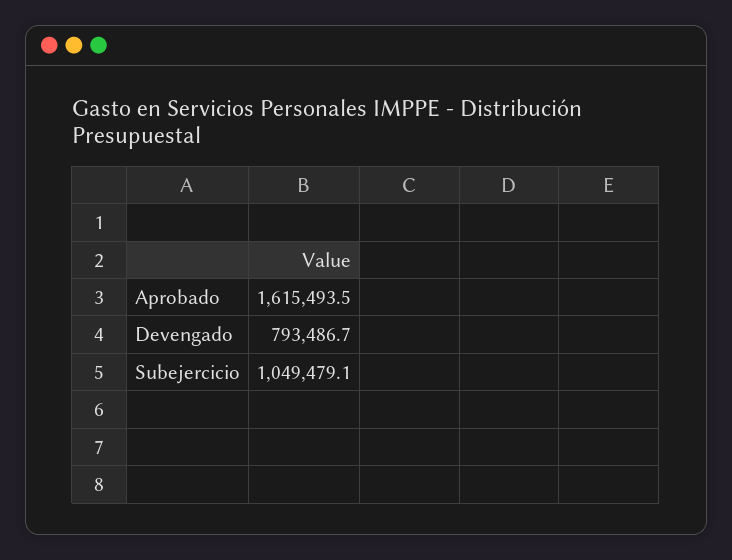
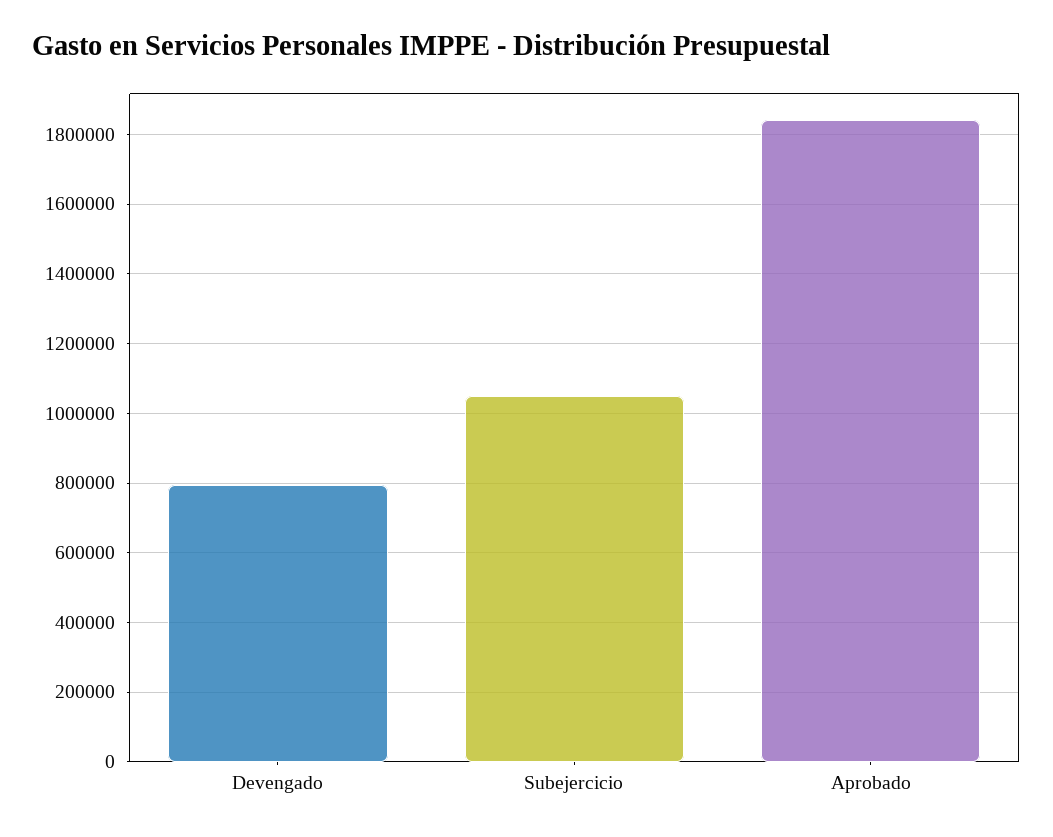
  {
-   "Aprobado": 1615493.5,
+   "Aprobado": 1840000,
    "Devengado": 793486.7,
    "Subejercicio": 1049479.1
  }

